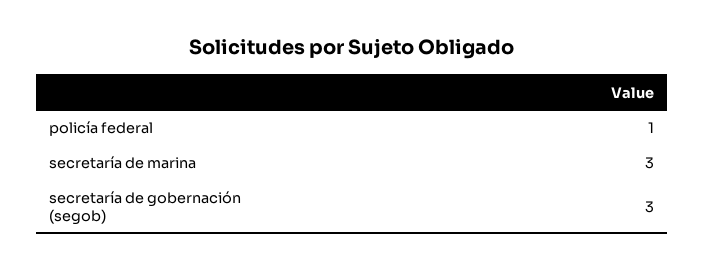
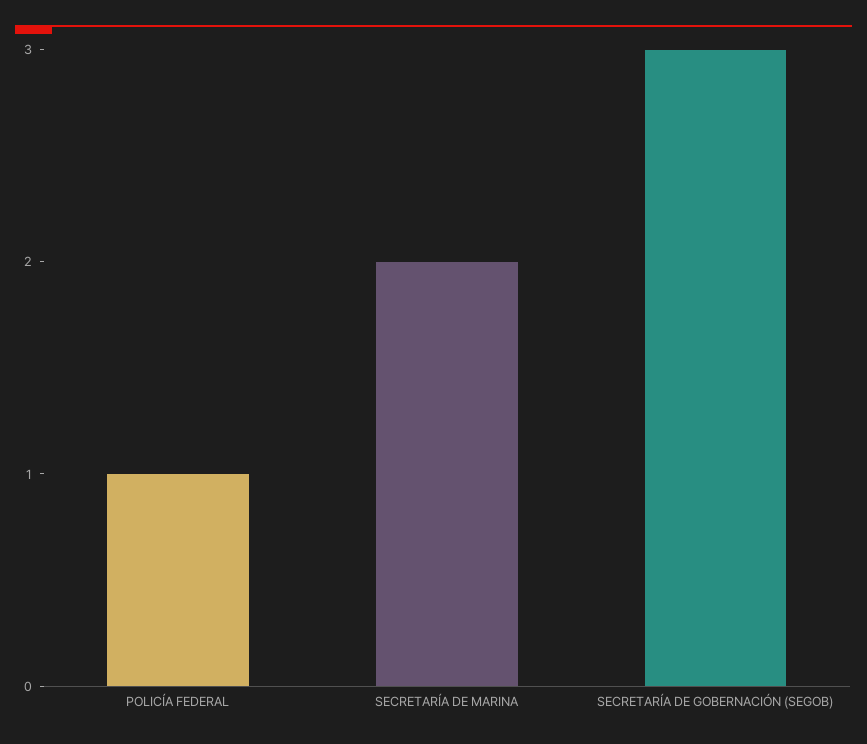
  {
    "policía federal": 1,
-   "secretaría de marina": 3,
+   "secretaría de marina": 2,
    "secretaría de gobernación (segob)": 3
  }

